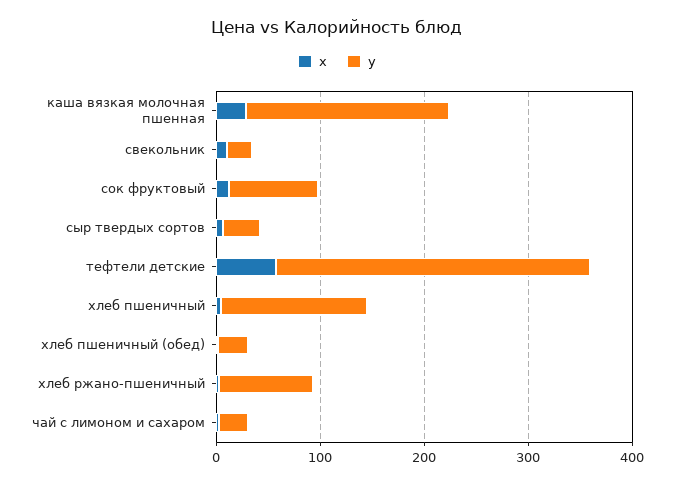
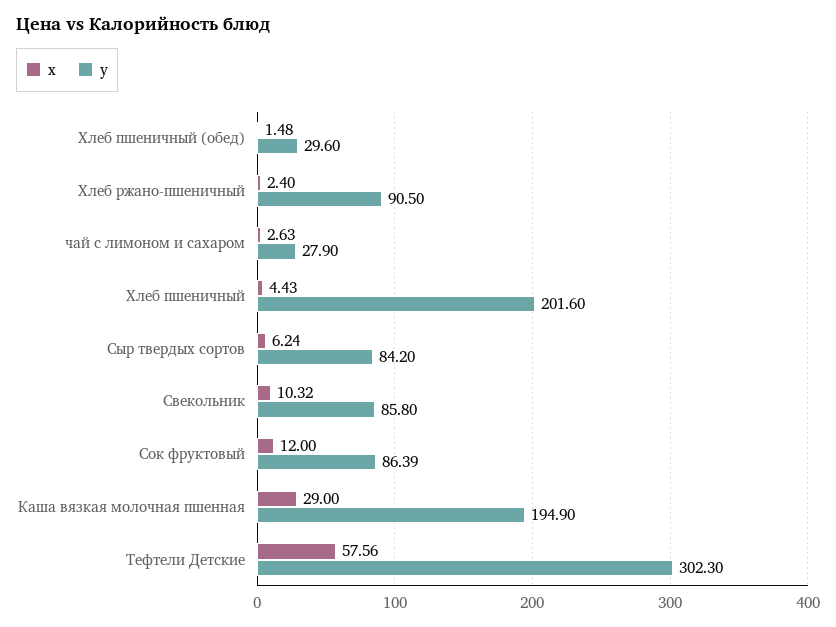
  {
    "x": {
      "каша вязкая молочная пшенная": 29,
      "свекольник": 10.32,
      "сок фруктовый": 12,
      "сыр твердых сортов": 6.24,
      "тефтели детские": 57.56,
      "хлеб пшеничный": 4.43,
      "хлеб пшеничный (обед)": 1.48,
      "хлеб ржано-пшеничный": 2.4,
      "чай с лимоном и сахаром": 2.63
    },
    "y": {
      "каша вязкая молочная пшенная": 194.9,
-     "свекольник": 20,
+     "свекольник": 85.8,
      "сок фруктовый": 86.39,
-     "сыр твердых сортов": 40,
+     "сыр твердых сортов": 84.2,
      "тефтели детские": 302.3,
-     "хлеб пшеничный": 140,
+     "хлеб пшеничный": 201.6,
      "хлеб пшеничный (обед)": 29.6,
      "хлеб ржано-пшеничный": 90.5,
      "чай с лимоном и сахаром": 27.9
    }
  }

